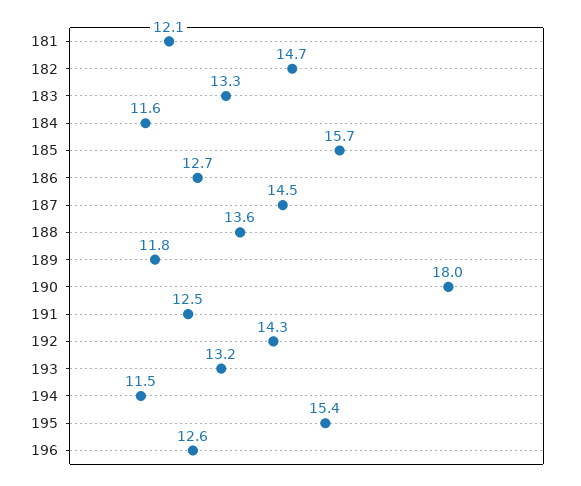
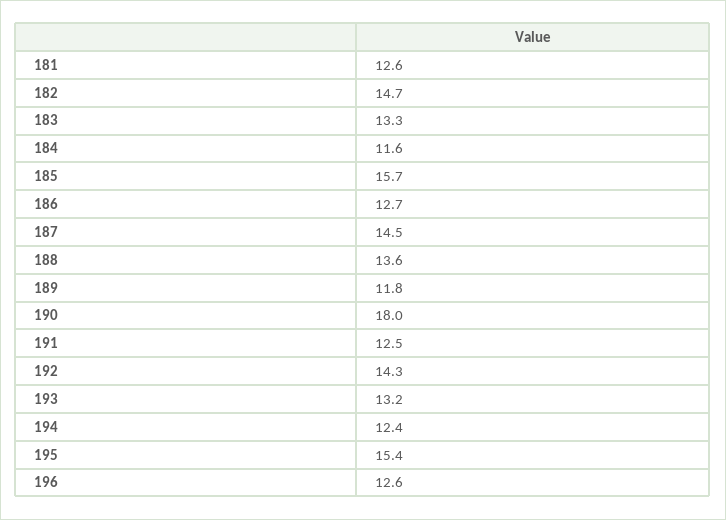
  {
-   "181": 12.1,
+   "181": 12.6,
    "182": 14.7,
    "183": 13.3,
    "184": 11.6,
    "185": 15.7,
    "186": 12.7,
    "187": 14.5,
    "188": 13.6,
    "189": 11.8,
    "190": 18,
    "191": 12.5,
    "192": 14.3,
    "193": 13.2,
-   "194": 11.5,
+   "194": 12.4,
    "195": 15.4,
    "196": 12.6
  }

